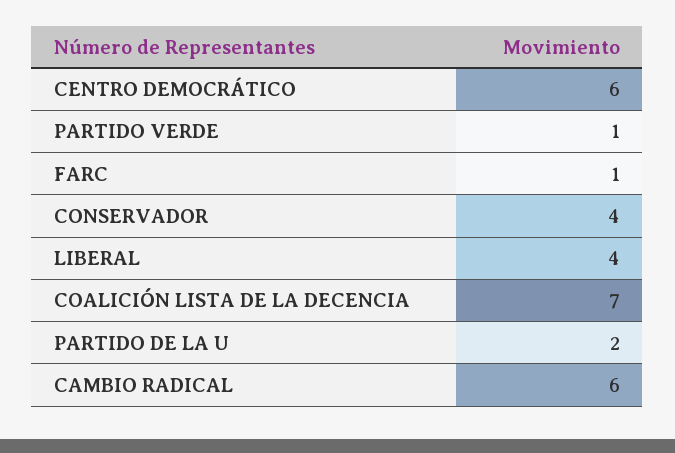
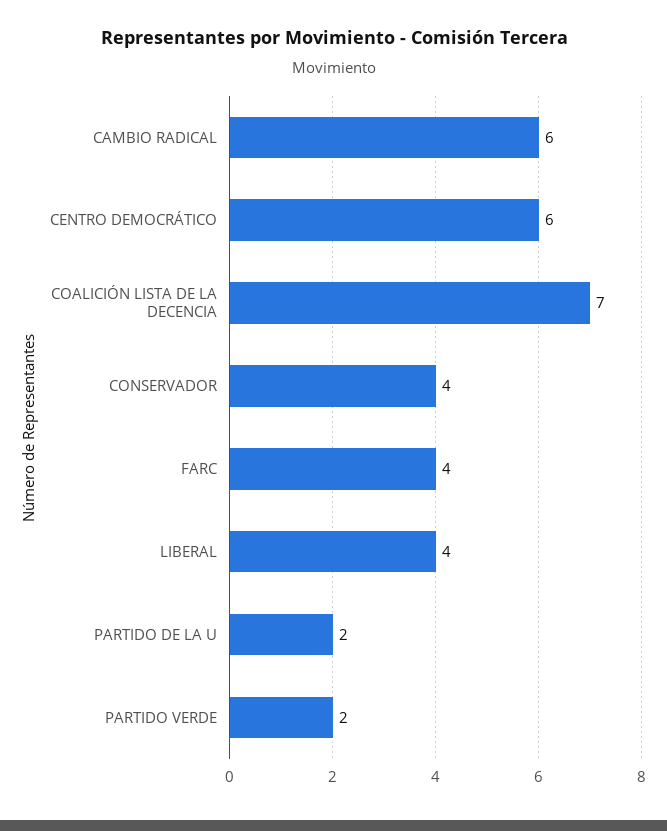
  {
    "CENTRO DEMOCRÁTICO": 6,
-   "PARTIDO VERDE": 1,
+   "PARTIDO VERDE": 2,
-   "FARC": 1,
+   "FARC": 4,
    "CONSERVADOR": 4,
    "LIBERAL": 4,
    "COALICIÓN LISTA DE LA DECENCIA": 7,
    "PARTIDO DE LA U": 2,
    "CAMBIO RADICAL": 6
  }

